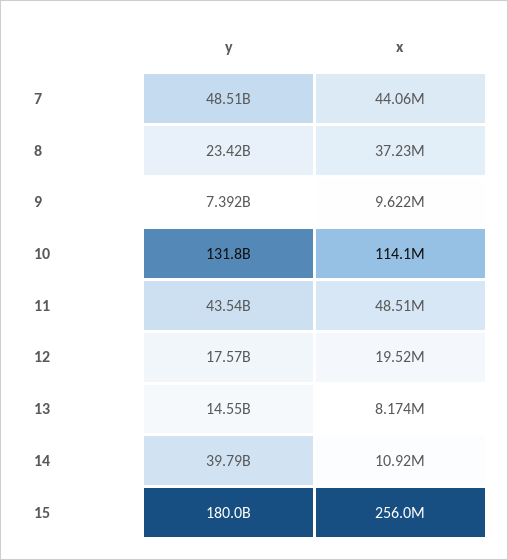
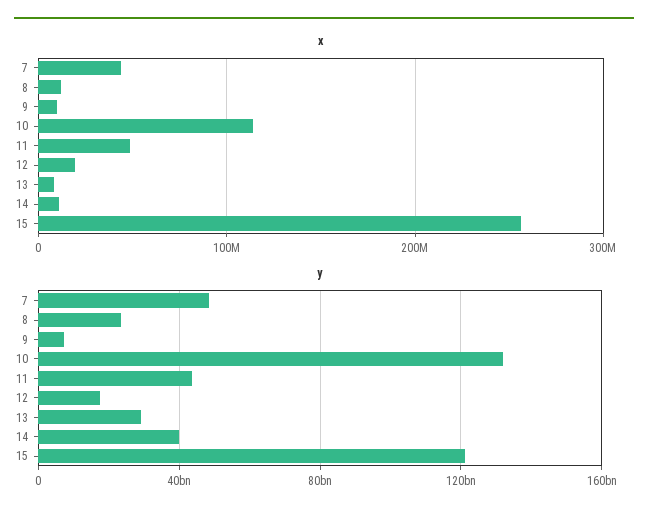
  {
    "y": {
      "7": 48510000000,
      "8": 23420000000,
      "9": 7392000000,
      "10": 131800000000,
      "11": 43540000000,
      "12": 17570000000,
-     "13": 14550000000,
+     "13": 30000000000,
      "14": 39790000000,
-     "15": 180000000000
+     "15": 120000000000
    },
    "x": {
      "7": 44060000,
-     "8": 37230000,
+     "8": 10000000,
      "9": 9622000,
      "10": 114100000,
      "11": 48510000,
      "12": 19520000,
      "13": 8174000,
      "14": 10920000,
      "15": 256000000
    }
  }

